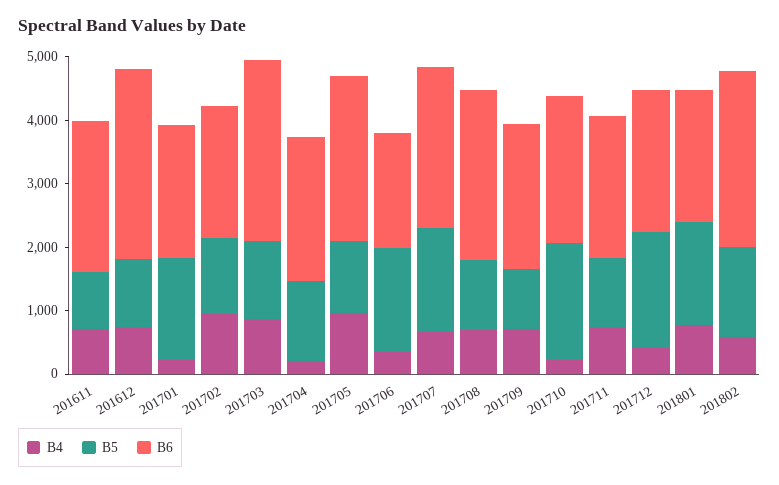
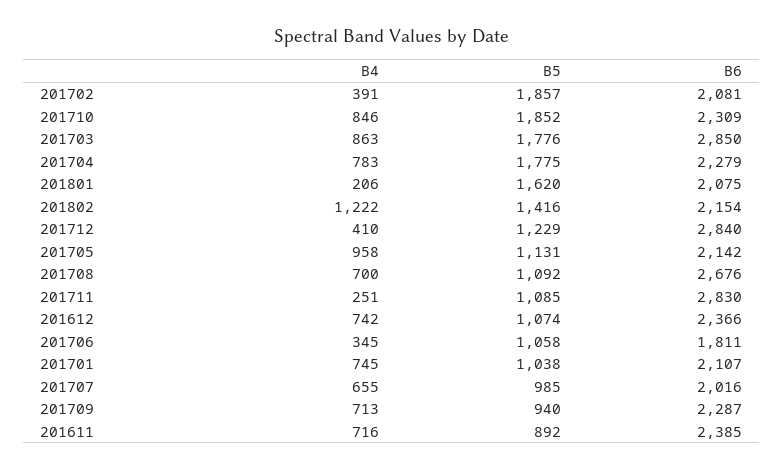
  {
    "B4": {
      "201611": 716,
      "201612": 742,
-     "201701": 200,
+     "201701": 745,
-     "201702": 1000,
+     "201702": 391,
      "201703": 863,
-     "201704": 200,
+     "201704": 783,
      "201705": 958,
      "201706": 345,
      "201707": 655,
      "201708": 700,
      "201709": 713,
-     "201710": 200,
+     "201710": 846,
-     "201711": 800,
+     "201711": 251,
      "201712": 410,
-     "201801": 800,
+     "201801": 206,
-     "201802": 600
+     "201802": 1222
    },
    "B5": {
      "201611": 892,
      "201612": 1074,
-     "201701": 1600,
+     "201701": 1038,
-     "201702": 1200,
+     "201702": 1857,
-     "201703": 1200,
+     "201703": 1776,
-     "201704": 1200,
+     "201704": 1775,
      "201705": 1131,
-     "201706": 1600,
+     "201706": 1058,
-     "201707": 1600,
+     "201707": 985,
      "201708": 1092,
      "201709": 940,
      "201710": 1852,
      "201711": 1085,
-     "201712": 1800,
+     "201712": 1229,
      "201801": 1620,
      "201802": 1416
    },
    "B6": {
      "201611": 2385,
-     "201612": 3000,
+     "201612": 2366,
      "201701": 2107,
      "201702": 2081,
      "201703": 2850,
      "201704": 2279,
-     "201705": 2600,
+     "201705": 2142,
      "201706": 1811,
-     "201707": 2600,
+     "201707": 2016,
      "201708": 2676,
      "201709": 2287,
      "201710": 2309,
-     "201711": 2200,
+     "201711": 2830,
-     "201712": 2200,
+     "201712": 2840,
      "201801": 2075,
-     "201802": 2800
+     "201802": 2154
    }
  }

